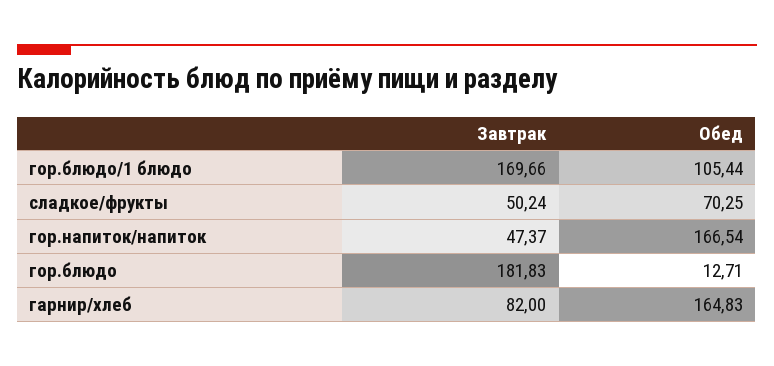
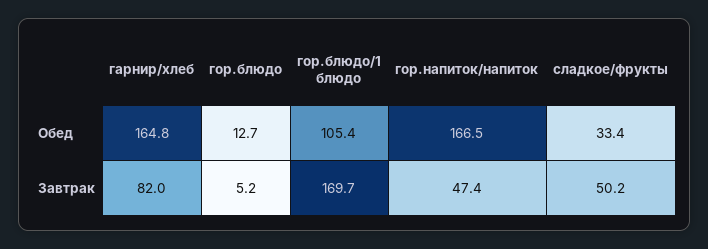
  {
    "Завтрак": {
      "гор.блюдо/1 блюдо": 169.66,
      "сладкое/фрукты": 50.24,
      "гор.напиток/напиток": 47.37,
-     "гор.блюдо": 181.83,
+     "гор.блюдо": 5.2,
      "гарнир/хлеб": 82
    },
    "Обед": {
      "гор.блюдо/1 блюдо": 105.44,
-     "сладкое/фрукты": 70.25,
+     "сладкое/фрукты": 33.4,
      "гор.напиток/напиток": 166.54,
      "гор.блюдо": 12.71,
      "гарнир/хлеб": 164.83
    }
  }

